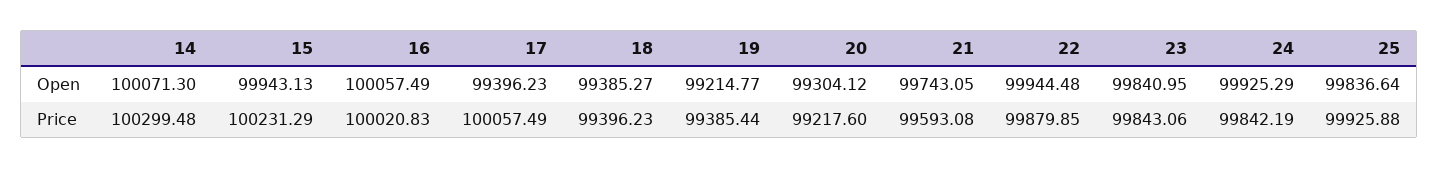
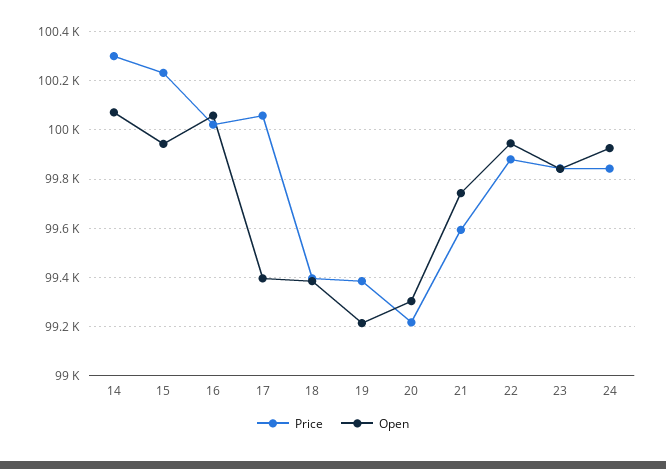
  {
    "Open": {
      "14": 100071.3,
      "15": 99943.13,
      "16": 100057.49,
      "17": 99396.23,
      "18": 99385.27,
      "19": 99214.77,
      "20": 99304.12,
      "21": 99743.05,
      "22": 99944.48,
      "23": 99840.95,
-     "24": 99925.29,
+     "24": 99925.29
-     "25": 99836.64
    },
    "Price": {
      "14": 100299.48,
      "15": 100231.29,
      "16": 100020.83,
      "17": 100057.49,
      "18": 99396.23,
      "19": 99385.44,
      "20": 99217.6,
      "21": 99593.08,
      "22": 99879.85,
      "23": 99843.06,
-     "24": 99842.19,
+     "24": 99842.19
-     "25": 99925.88
    }
  }

